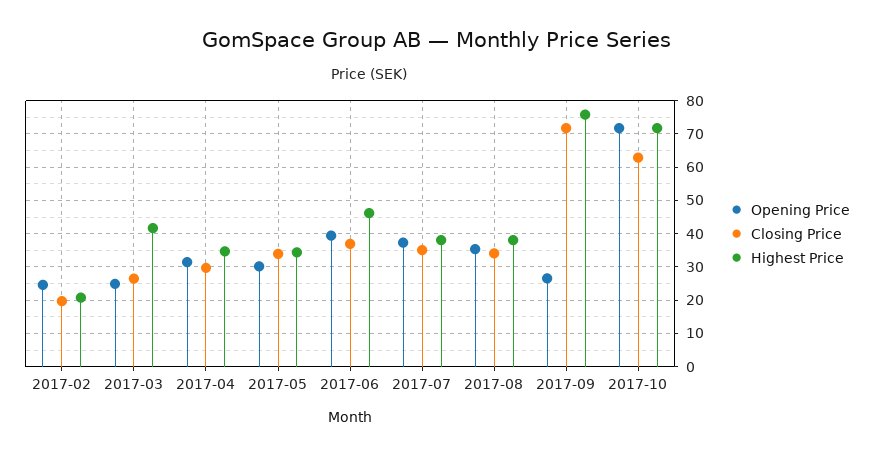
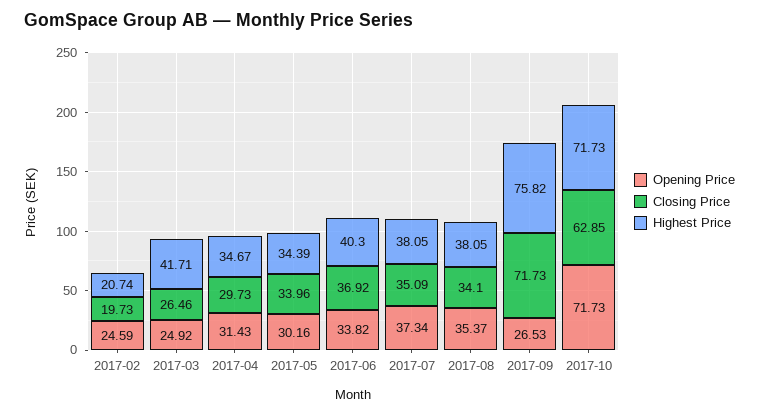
  {
    "Opening Price": {
      "2017-02": 24.59,
      "2017-03": 24.92,
      "2017-04": 31.43,
      "2017-05": 30.16,
-     "2017-06": 40,
+     "2017-06": 33.82,
      "2017-07": 37.34,
      "2017-08": 35.37,
      "2017-09": 26.53,
      "2017-10": 71.73
    },
    "Closing Price": {
      "2017-02": 19.73,
      "2017-03": 26.46,
      "2017-04": 29.73,
      "2017-05": 33.96,
      "2017-06": 36.92,
      "2017-07": 35.09,
      "2017-08": 34.1,
      "2017-09": 71.73,
      "2017-10": 62.85
    },
    "Highest Price": {
      "2017-02": 20.74,
      "2017-03": 41.71,
      "2017-04": 34.67,
      "2017-05": 34.39,
-     "2017-06": 46,
+     "2017-06": 40.3,
      "2017-07": 38.05,
      "2017-08": 38.05,
      "2017-09": 75.82,
      "2017-10": 71.73
    }
  }

